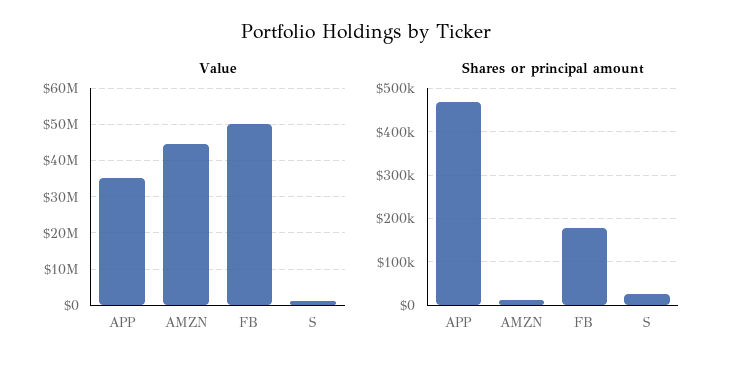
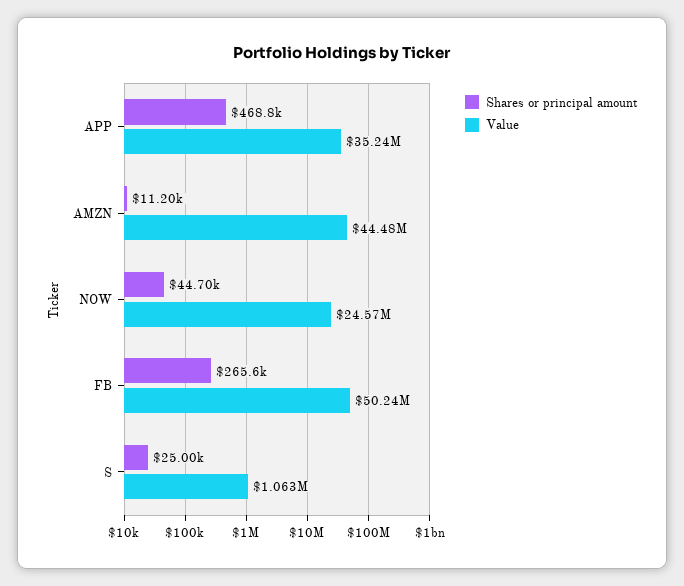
  {
    "Value": {
      "APP": 35240000,
      "AMZN": 44480000,
      "FB": 50240000,
-     "S": 1063000
+     "S": 1063000,
+     "NOW": 24570000
    },
    "Shares or principal amount": {
      "APP": 468800,
      "AMZN": 11200,
-     "FB": 180000,
+     "FB": 265600,
-     "S": 25000
+     "S": 25000,
+     "NOW": 44700
    }
  }

